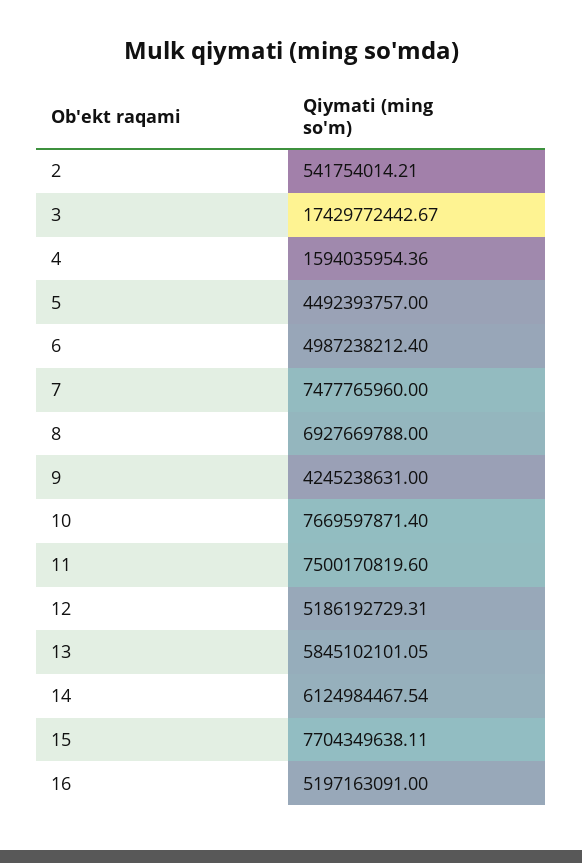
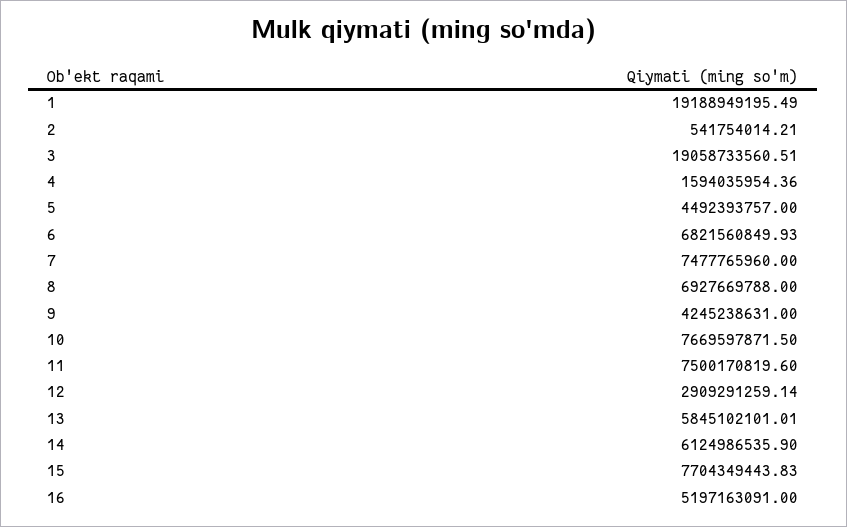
  {
    "2": 541754014.21,
-   "3": 17429772442.67,
+   "3": 19058733560.51,
    "4": 1594035954.36,
    "5": 4492393757,
-   "6": 4987238212.4,
+   "6": 6821560849.93,
    "7": 7477765960,
    "8": 6927669788,
    "9": 4245238631,
-   "10": 7669597871.4,
+   "10": 7669597871.5,
    "11": 7500170819.6,
-   "12": 5186192729.31,
+   "12": 2909291259.14,
-   "13": 5845102101.05,
+   "13": 5845102101.01,
-   "14": 6124984467.54,
+   "14": 6124986535.9,
-   "15": 7704349638.11,
+   "15": 7704349443.83,
-   "16": 5197163091
+   "16": 5197163091,
+   "1": 19188949195.49
  }

